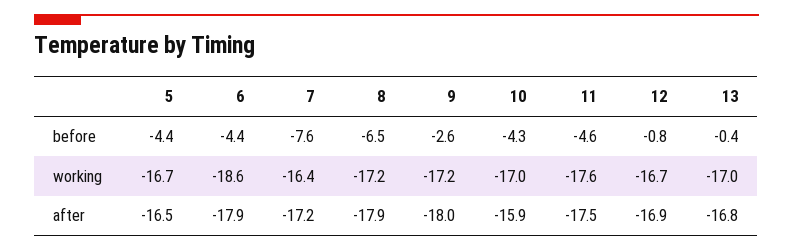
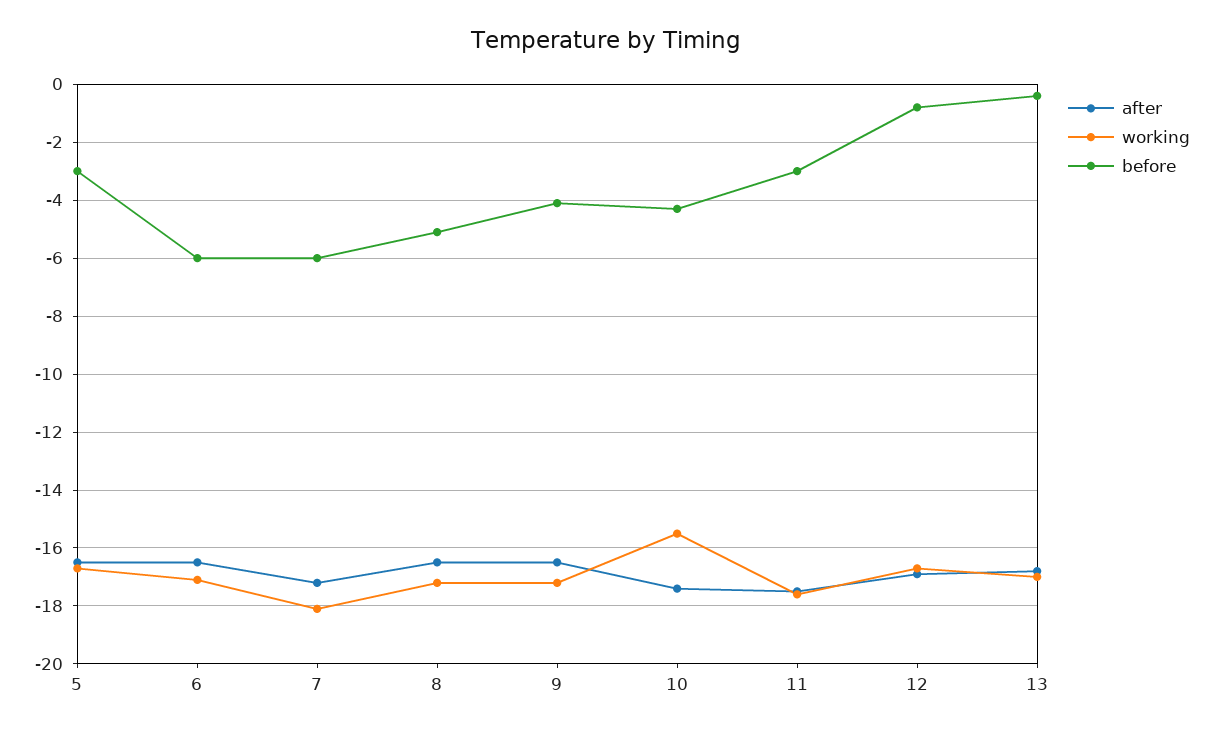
  {
    "before": {
-     "5": -4.4,
+     "5": -3,
-     "6": -4.4,
+     "6": -6,
-     "7": -7.6,
+     "7": -6,
-     "8": -6.5,
+     "8": -5,
-     "9": -2.6,
+     "9": -4,
      "10": -4.3,
-     "11": -4.6,
+     "11": -3,
      "12": -0.8,
      "13": -0.4
    },
    "working": {
      "5": -16.7,
-     "6": -18.6,
+     "6": -17,
-     "7": -16.4,
+     "7": -18,
      "8": -17.2,
      "9": -17.2,
-     "10": -17,
+     "10": -15.5,
      "11": -17.6,
      "12": -16.7,
      "13": -17
    },
    "after": {
      "5": -16.5,
-     "6": -17.9,
+     "6": -16.5,
      "7": -17.2,
-     "8": -17.9,
+     "8": -16.5,
-     "9": -18,
+     "9": -16.5,
-     "10": -15.9,
+     "10": -17.5,
      "11": -17.5,
      "12": -16.9,
      "13": -16.8
    }
  }

